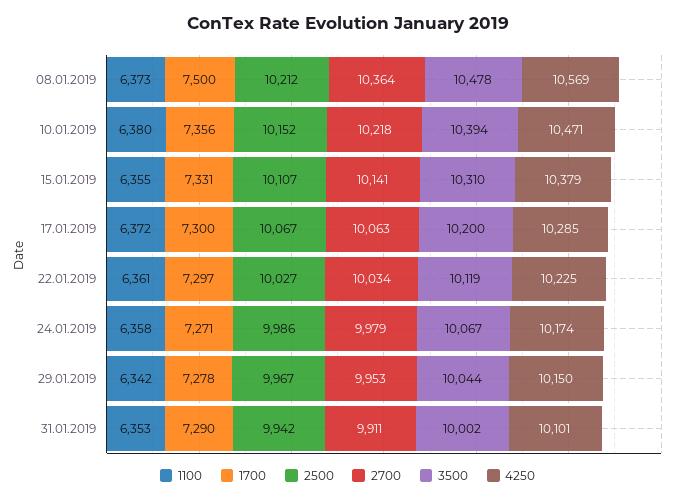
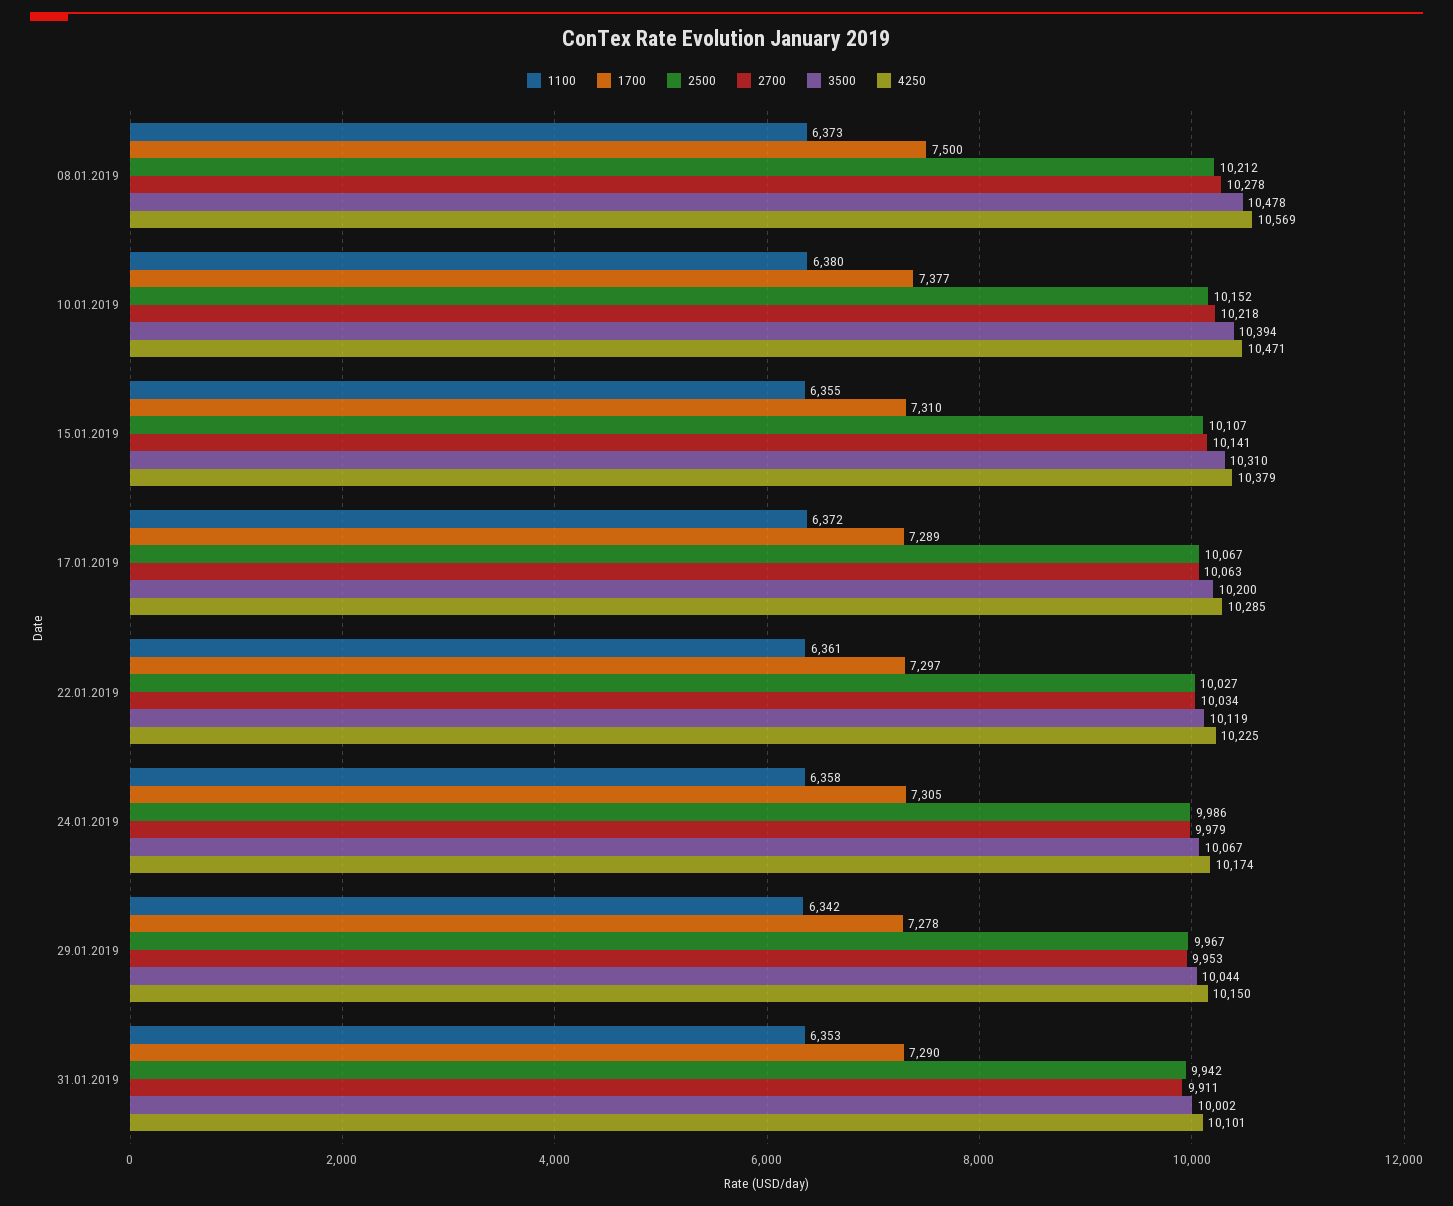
  {
    "1100": {
      "08.01.2019": 6373,
      "10.01.2019": 6380,
      "15.01.2019": 6355,
      "17.01.2019": 6372,
      "22.01.2019": 6361,
      "24.01.2019": 6358,
      "29.01.2019": 6342,
      "31.01.2019": 6353
    },
    "1700": {
      "08.01.2019": 7500,
-     "10.01.2019": 7356,
+     "10.01.2019": 7377,
-     "15.01.2019": 7331,
+     "15.01.2019": 7310,
-     "17.01.2019": 7300,
+     "17.01.2019": 7289,
      "22.01.2019": 7297,
-     "24.01.2019": 7271,
+     "24.01.2019": 7305,
      "29.01.2019": 7278,
      "31.01.2019": 7290
    },
    "2500": {
      "08.01.2019": 10212,
      "10.01.2019": 10152,
      "15.01.2019": 10107,
      "17.01.2019": 10067,
      "22.01.2019": 10027,
      "24.01.2019": 9986,
      "29.01.2019": 9967,
      "31.01.2019": 9942
    },
    "2700": {
-     "08.01.2019": 10364,
+     "08.01.2019": 10278,
      "10.01.2019": 10218,
      "15.01.2019": 10141,
      "17.01.2019": 10063,
      "22.01.2019": 10034,
      "24.01.2019": 9979,
      "29.01.2019": 9953,
      "31.01.2019": 9911
    },
    "3500": {
      "08.01.2019": 10478,
      "10.01.2019": 10394,
      "15.01.2019": 10310,
      "17.01.2019": 10200,
      "22.01.2019": 10119,
      "24.01.2019": 10067,
      "29.01.2019": 10044,
      "31.01.2019": 10002
    },
    "4250": {
      "08.01.2019": 10569,
      "10.01.2019": 10471,
      "15.01.2019": 10379,
      "17.01.2019": 10285,
      "22.01.2019": 10225,
      "24.01.2019": 10174,
      "29.01.2019": 10150,
      "31.01.2019": 10101
    }
  }

